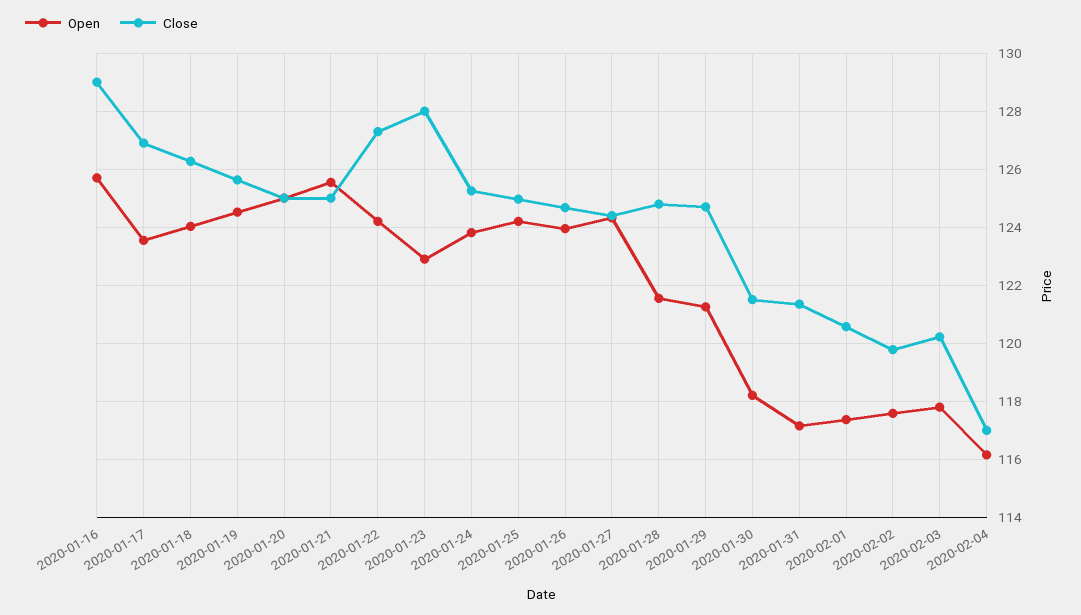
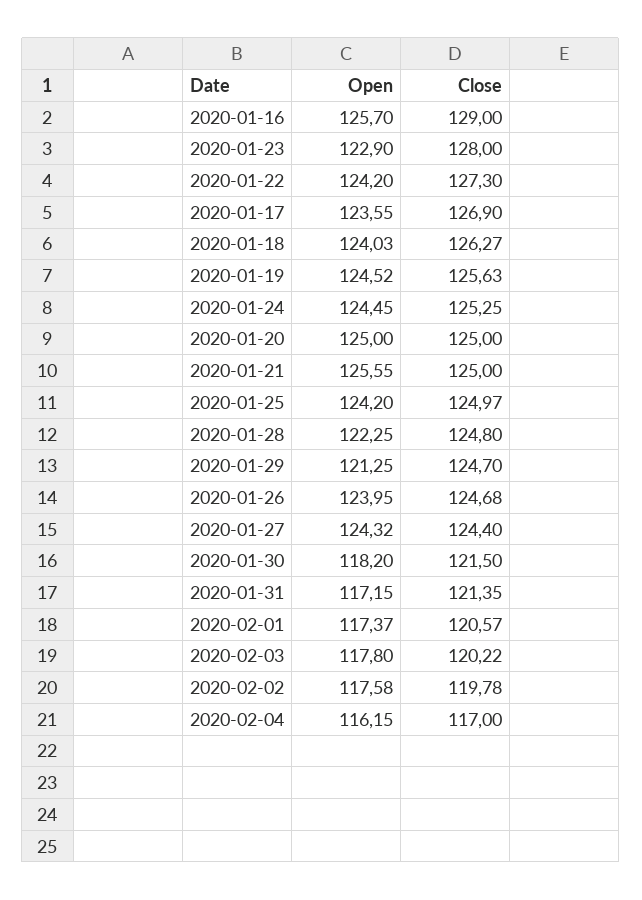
  {
    "Open": {
      "2020-01-16": 125.7,
      "2020-01-17": 123.55,
      "2020-01-18": 124.03,
      "2020-01-19": 124.52,
      "2020-01-20": 125,
      "2020-01-21": 125.55,
      "2020-01-22": 124.2,
      "2020-01-23": 122.9,
-     "2020-01-24": 123.75,
+     "2020-01-24": 124.45,
      "2020-01-25": 124.2,
      "2020-01-26": 123.95,
      "2020-01-27": 124.32,
-     "2020-01-28": 121.5,
+     "2020-01-28": 122.25,
      "2020-01-29": 121.25,
      "2020-01-30": 118.2,
      "2020-01-31": 117.15,
      "2020-02-01": 117.37,
      "2020-02-02": 117.58,
      "2020-02-03": 117.8,
      "2020-02-04": 116.15
    },
    "Close": {
      "2020-01-16": 129,
      "2020-01-17": 126.9,
      "2020-01-18": 126.27,
      "2020-01-19": 125.63,
      "2020-01-20": 125,
      "2020-01-21": 125,
      "2020-01-22": 127.3,
      "2020-01-23": 128,
      "2020-01-24": 125.25,
      "2020-01-25": 124.97,
      "2020-01-26": 124.68,
      "2020-01-27": 124.4,
      "2020-01-28": 124.8,
      "2020-01-29": 124.7,
      "2020-01-30": 121.5,
      "2020-01-31": 121.35,
      "2020-02-01": 120.57,
      "2020-02-02": 119.78,
      "2020-02-03": 120.22,
      "2020-02-04": 117
    }
  }

